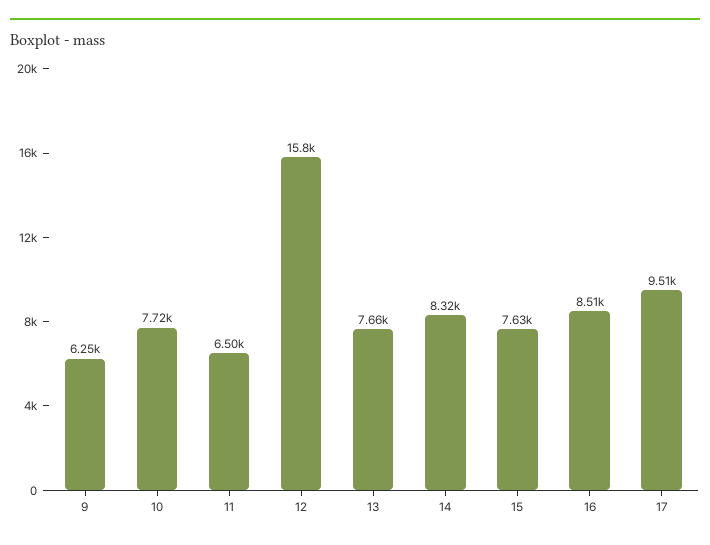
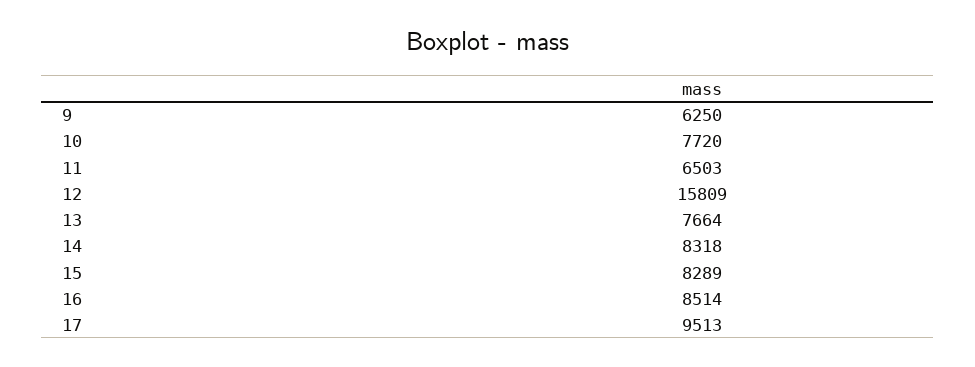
  {
    "9": 6250,
    "10": 7720,
    "11": 6503,
    "12": 15809,
    "13": 7664,
    "14": 8318,
-   "15": 7630,
+   "15": 8289,
    "16": 8514,
    "17": 9513
  }

